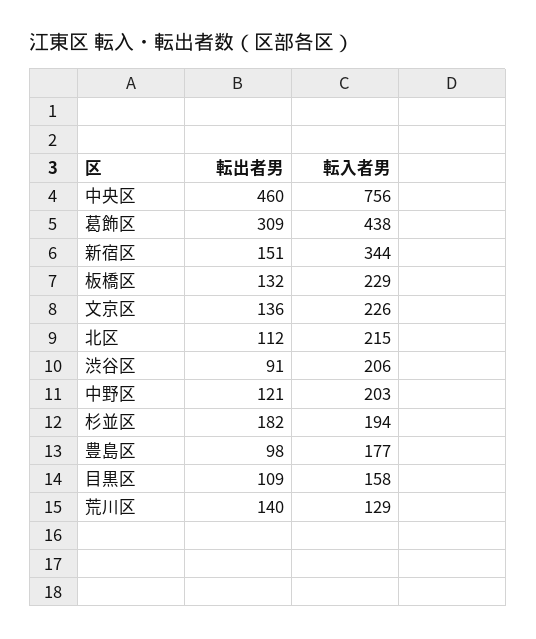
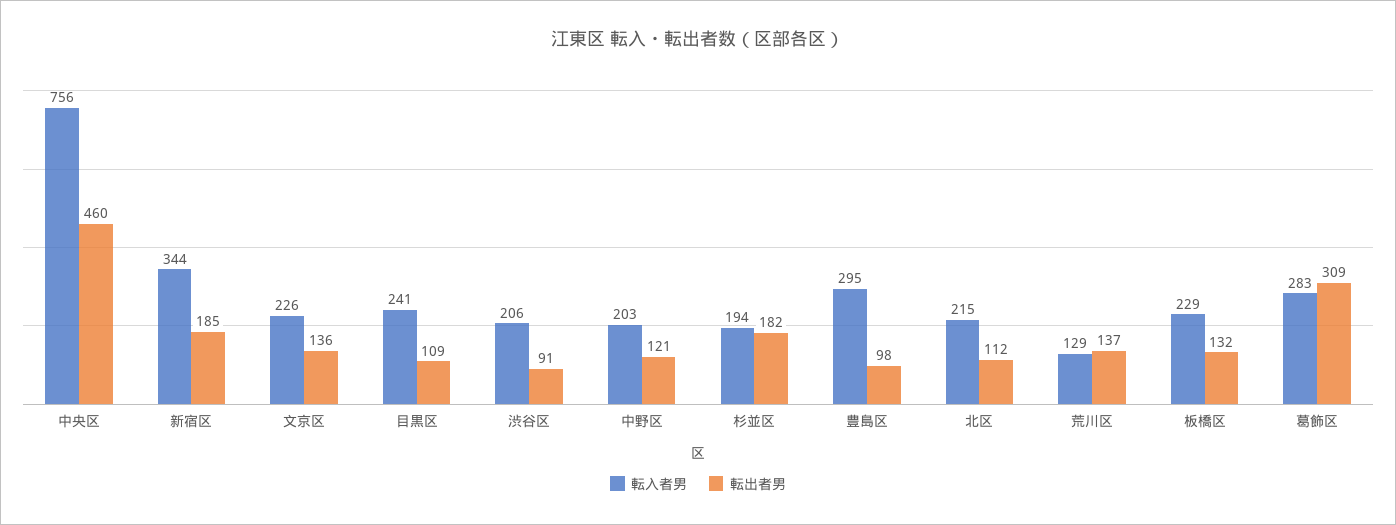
  {
    "転出者男": {
      "中央区": 460,
      "葛飾区": 309,
-     "新宿区": 151,
+     "新宿区": 185,
      "板橋区": 132,
      "文京区": 136,
      "北区": 112,
      "渋谷区": 91,
      "中野区": 121,
      "杉並区": 182,
      "豊島区": 98,
      "目黒区": 109,
-     "荒川区": 140
+     "荒川区": 137
    },
    "転入者男": {
      "中央区": 756,
-     "葛飾区": 438,
+     "葛飾区": 283,
      "新宿区": 344,
      "板橋区": 229,
      "文京区": 226,
      "北区": 215,
      "渋谷区": 206,
      "中野区": 203,
      "杉並区": 194,
-     "豊島区": 177,
+     "豊島区": 295,
-     "目黒区": 158,
+     "目黒区": 241,
      "荒川区": 129
    }
  }

